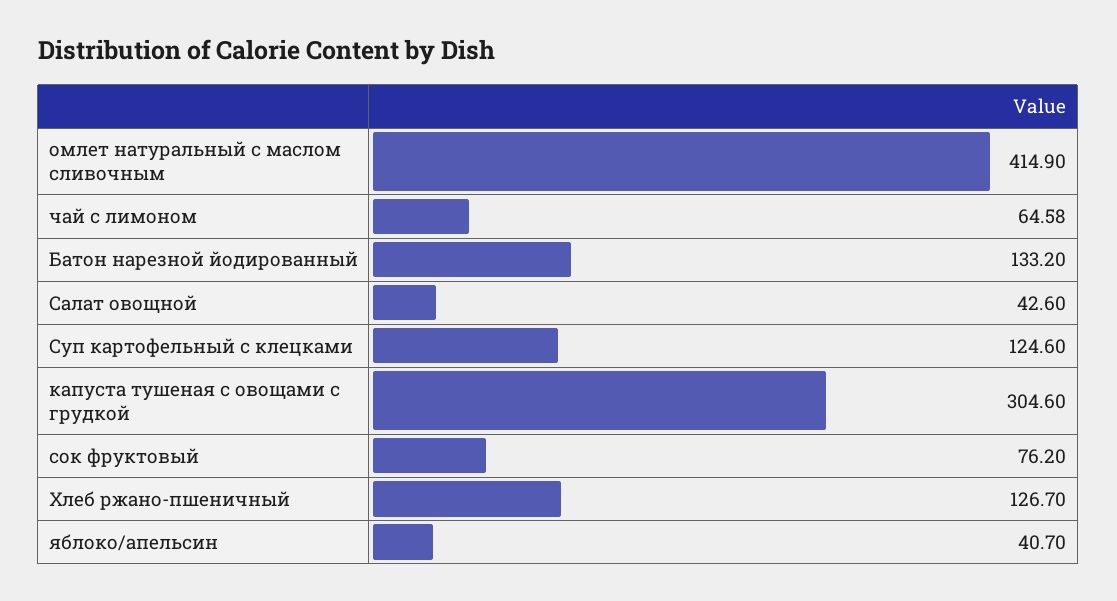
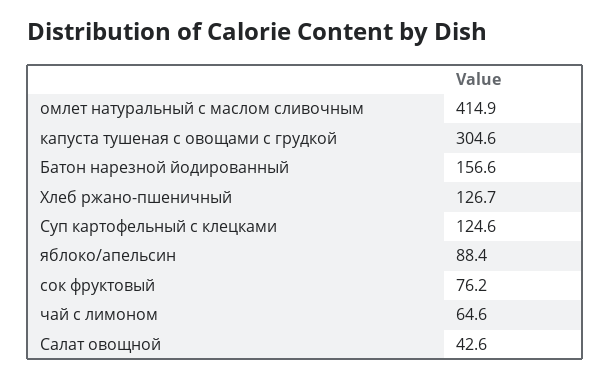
  {
    "омлет натуральный с маслом сливочным": 414.9,
    "чай с лимоном": 64.58,
-   "Батон нарезной йодированный": 133.2,
+   "Батон нарезной йодированный": 156.6,
    "Салат овощной": 42.6,
    "Суп картофельный с клецками": 124.6,
    "капуста тушеная с овощами с грудкой": 304.6,
    "сок фруктовый": 76.2,
    "Хлеб ржано-пшеничный": 126.7,
-   "яблоко/апельсин": 40.7
+   "яблоко/апельсин": 88.4
  }

